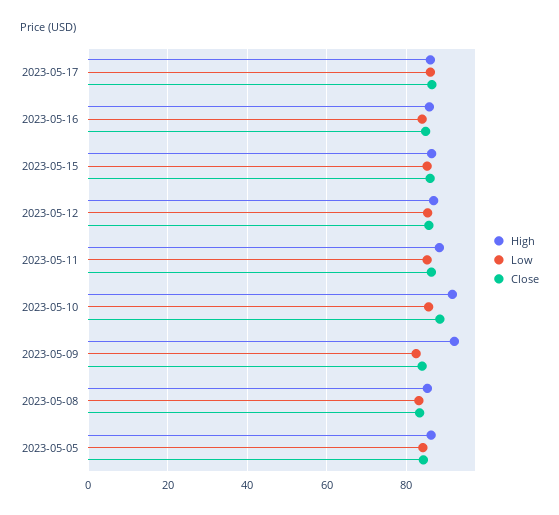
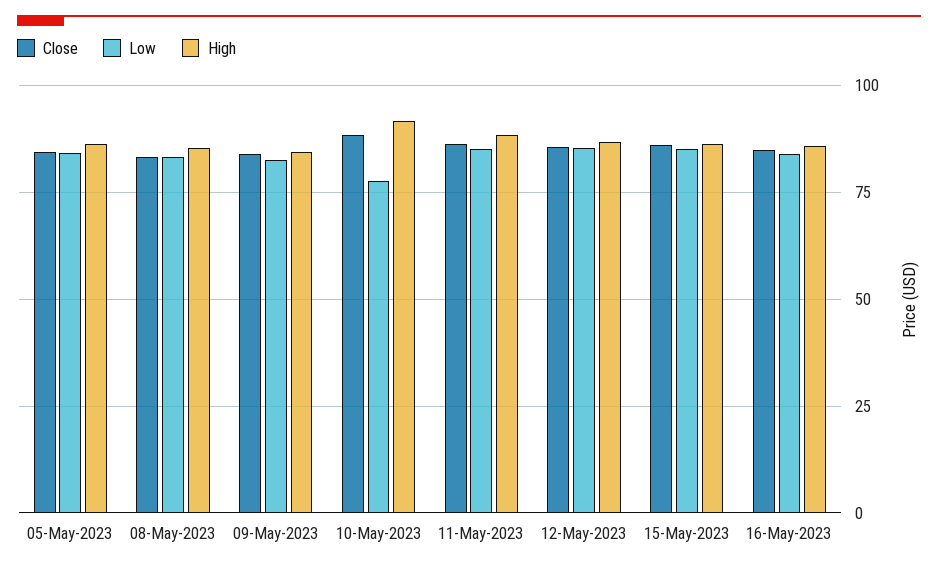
  {
    "High": {
-     "2023-05-17": 86,
      "2023-05-16": 86,
      "2023-05-15": 86,
      "2023-05-12": 86,
      "2023-05-11": 88,
      "2023-05-10": 92,
-     "2023-05-09": 92,
+     "2023-05-09": 85,
      "2023-05-08": 86,
      "2023-05-05": 86
    },
    "Low": {
-     "2023-05-17": 86,
      "2023-05-16": 84,
      "2023-05-15": 86,
      "2023-05-12": 86,
      "2023-05-11": 86,
-     "2023-05-10": 86,
+     "2023-05-10": 77.5,
      "2023-05-09": 82,
      "2023-05-08": 84,
      "2023-05-05": 84
    },
    "Close": {
-     "2023-05-17": 86,
      "2023-05-16": 84,
      "2023-05-15": 86,
      "2023-05-12": 86,
      "2023-05-11": 86,
      "2023-05-10": 88,
      "2023-05-09": 84,
      "2023-05-08": 84,
      "2023-05-05": 84
    }
  }

